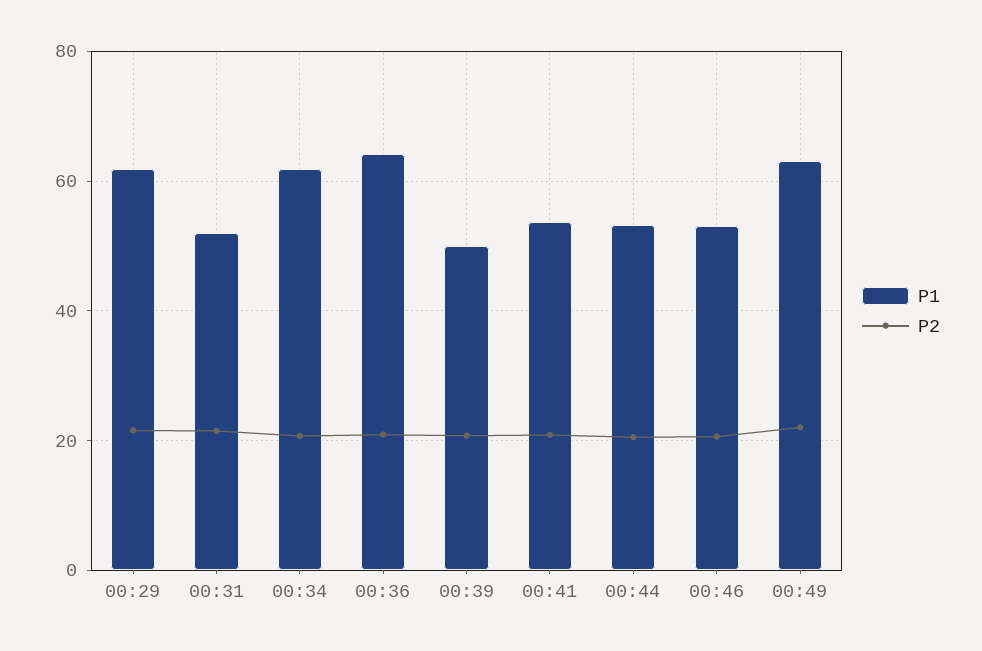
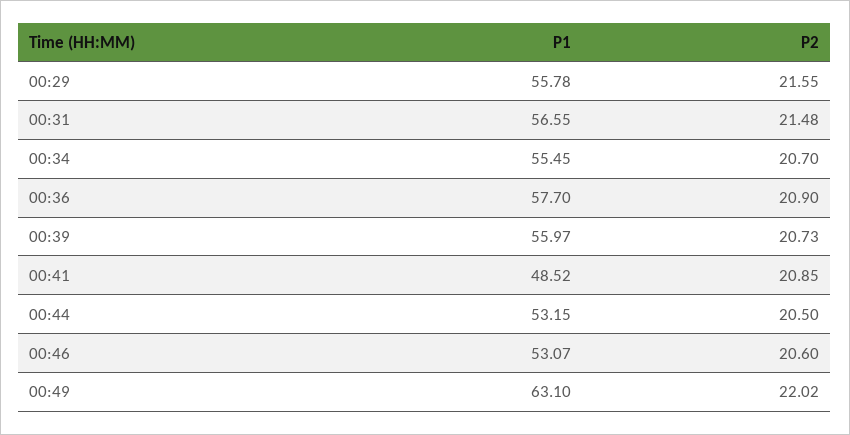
  {
    "P1": {
-     "00:29": 62,
+     "00:29": 55.78,
-     "00:31": 52,
+     "00:31": 56.55,
-     "00:34": 62,
+     "00:34": 55.45,
-     "00:36": 64,
+     "00:36": 57.7,
-     "00:39": 50,
+     "00:39": 55.97,
-     "00:41": 54,
+     "00:41": 48.52,
      "00:44": 53.15,
      "00:46": 53.07,
      "00:49": 63.1
    },
    "P2": {
      "00:29": 21.55,
      "00:31": 21.48,
      "00:34": 20.7,
      "00:36": 20.9,
      "00:39": 20.73,
      "00:41": 20.85,
      "00:44": 20.5,
      "00:46": 20.6,
      "00:49": 22.02
    }
  }

